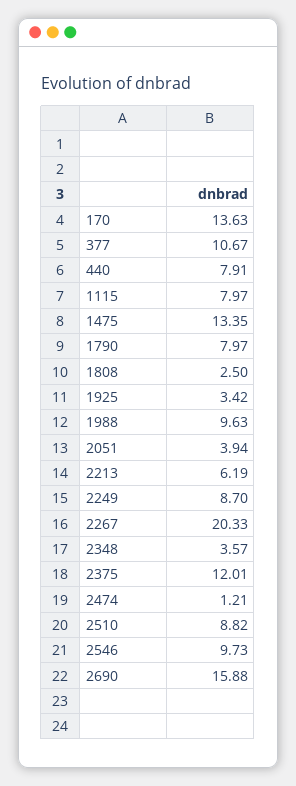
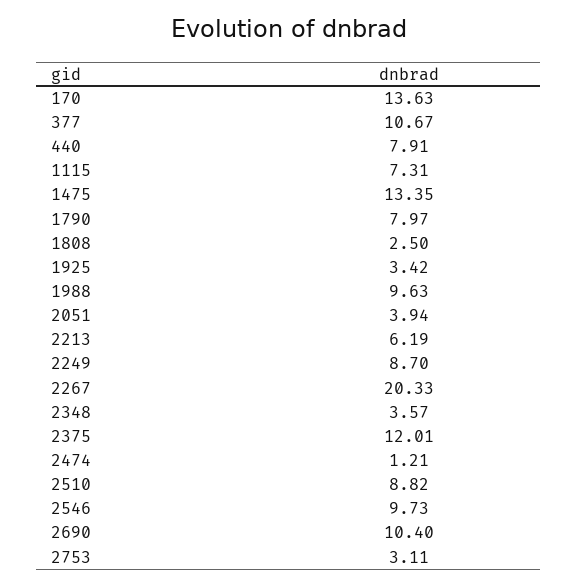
  {
    "170": 13.63,
    "377": 10.67,
    "440": 7.91,
-   "1115": 7.97,
+   "1115": 7.31,
    "1475": 13.35,
    "1790": 7.97,
    "1808": 2.5,
    "1925": 3.42,
    "1988": 9.63,
    "2051": 3.94,
    "2213": 6.19,
    "2249": 8.7,
    "2267": 20.33,
    "2348": 3.57,
    "2375": 12.01,
    "2474": 1.21,
    "2510": 8.82,
    "2546": 9.73,
-   "2690": 15.88
+   "2690": 10.4,
+   "2753": 3.11
  }

